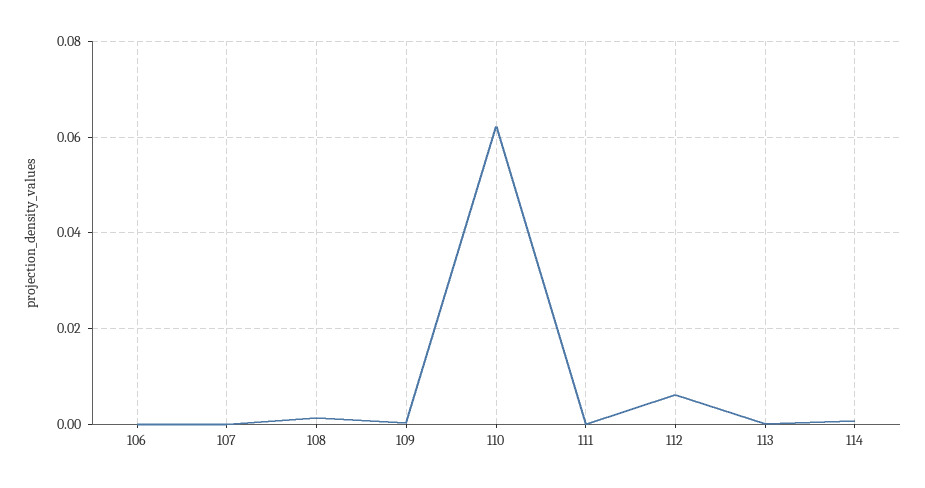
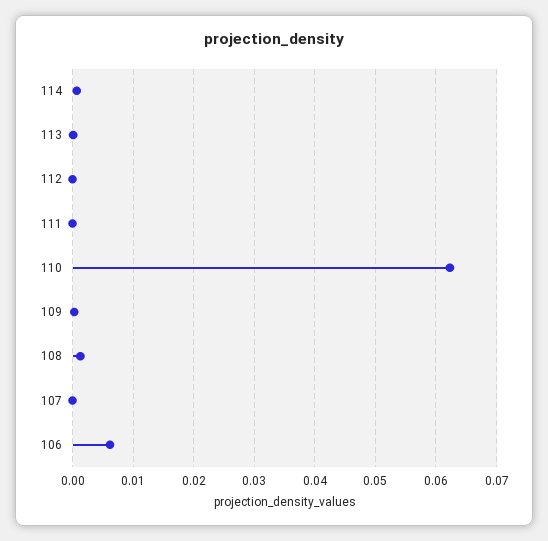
  {
-   "106": 0,
+   "106": 0.006,
    "107": 0,
    "108": 0.001,
    "109": 0,
    "110": 0.062,
    "111": 0,
-   "112": 0.006,
+   "112": 0,
    "113": 0,
    "114": 0.001
  }

